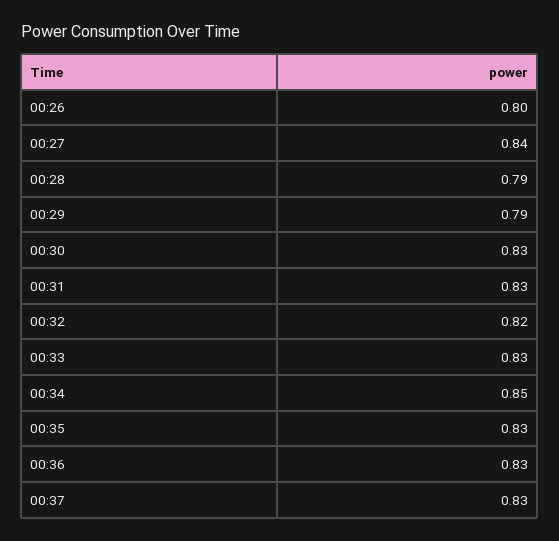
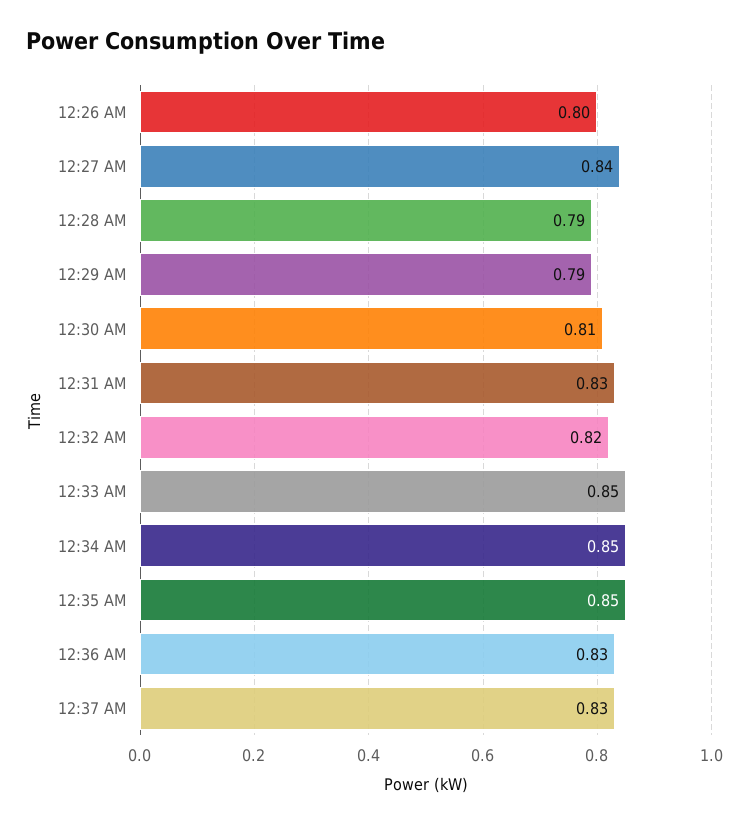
  {
    "00:26": 0.8,
    "00:27": 0.84,
    "00:28": 0.79,
    "00:29": 0.79,
-   "00:30": 0.83,
+   "00:30": 0.81,
    "00:31": 0.83,
    "00:32": 0.82,
-   "00:33": 0.83,
+   "00:33": 0.85,
    "00:34": 0.85,
-   "00:35": 0.83,
+   "00:35": 0.85,
    "00:36": 0.83,
    "00:37": 0.83
  }

